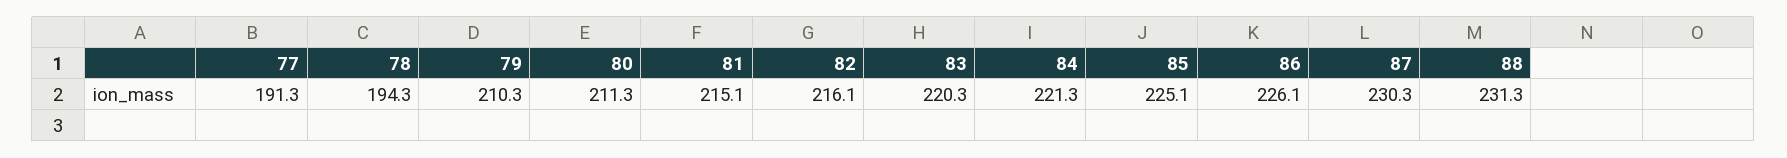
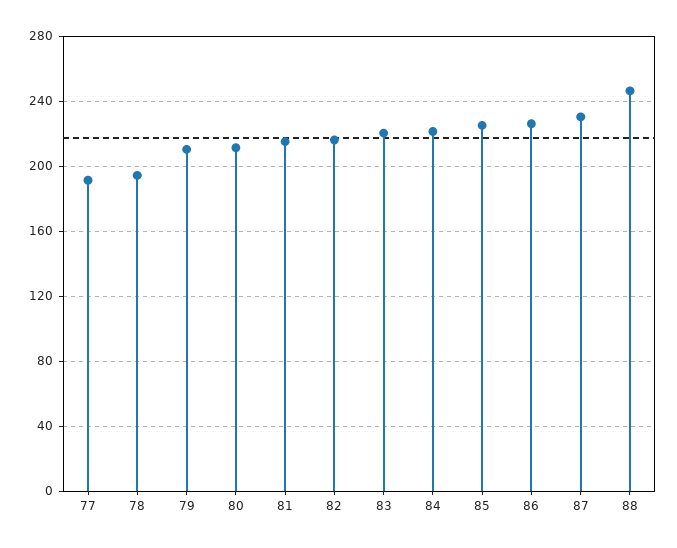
  {
    "77": 191.3,
    "78": 194.3,
    "79": 210.3,
    "80": 211.3,
    "81": 215.1,
    "82": 216.1,
    "83": 220.3,
    "84": 221.3,
    "85": 225.1,
    "86": 226.1,
    "87": 230.3,
-   "88": 231.3
+   "88": 245
  }

